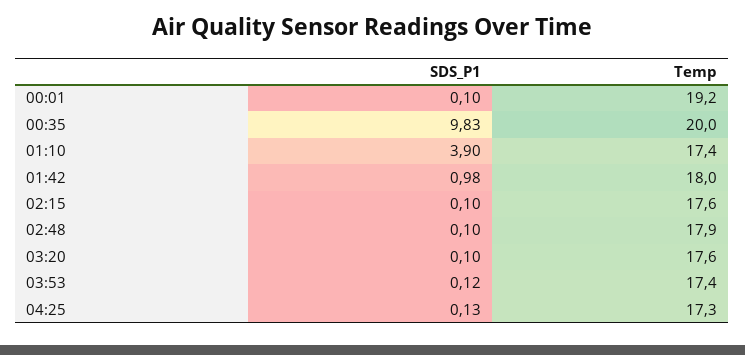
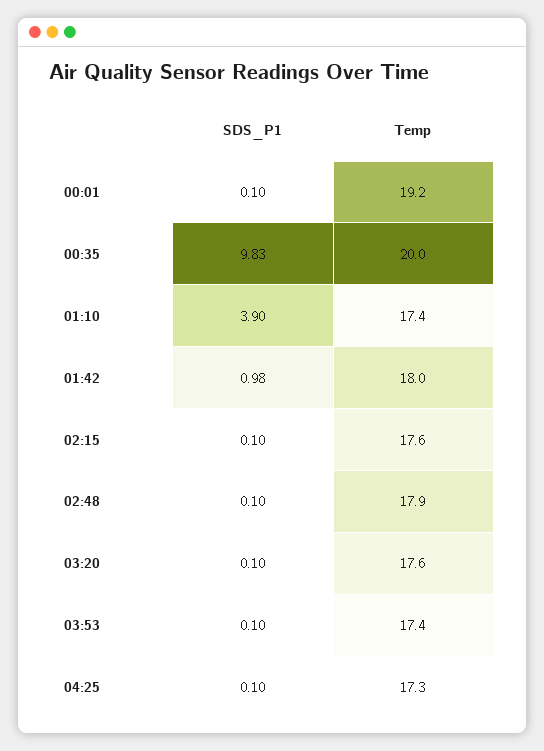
  {
    "SDS_P1": {
      "00:01": 0.1,
      "00:35": 9.83,
      "01:10": 3.9,
      "01:42": 0.98,
      "02:15": 0.1,
      "02:48": 0.1,
      "03:20": 0.1,
-     "03:53": 0.12,
+     "03:53": 0.1,
-     "04:25": 0.13
+     "04:25": 0.1
    },
    "Temp": {
      "00:01": 19.2,
      "00:35": 20,
      "01:10": 17.4,
      "01:42": 18,
      "02:15": 17.6,
      "02:48": 17.9,
      "03:20": 17.6,
      "03:53": 17.4,
      "04:25": 17.3
    }
  }

